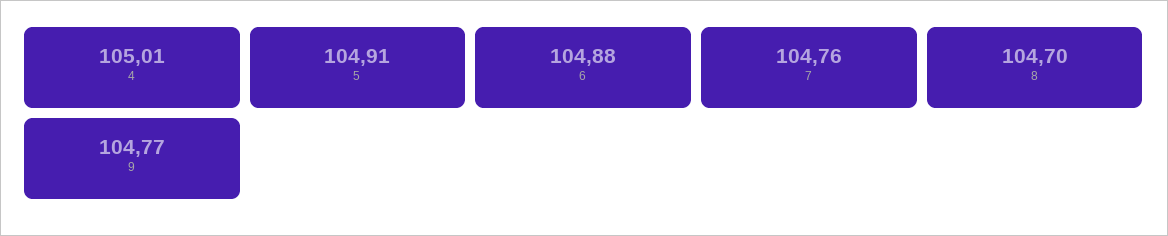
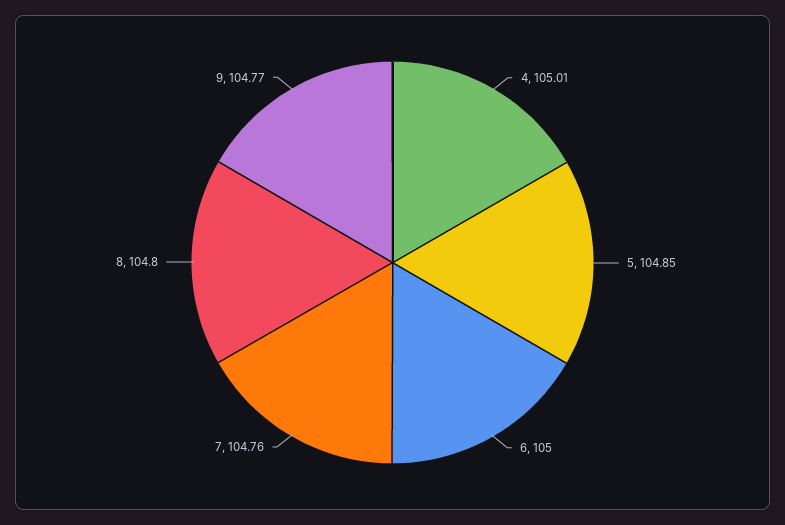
  {
    "4": 105.01,
-   "5": 104.91,
+   "5": 104.85,
-   "6": 104.88,
+   "6": 105,
    "7": 104.76,
-   "8": 104.7,
+   "8": 104.8,
    "9": 104.77
  }

